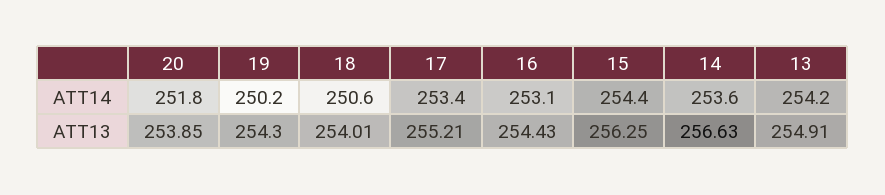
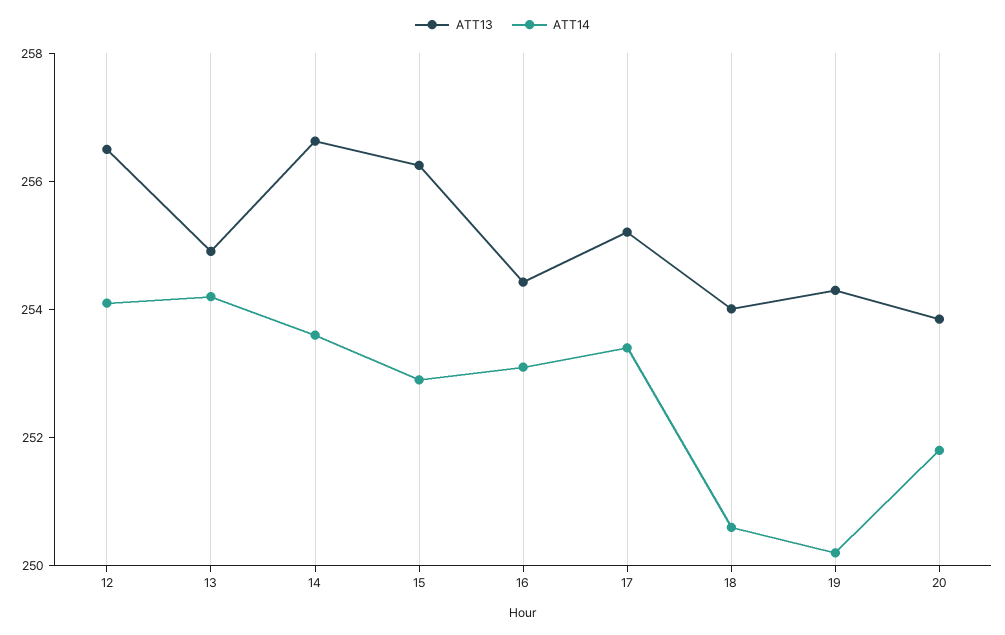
  {
    "ATT14": {
      "20": 251.8,
      "19": 250.2,
      "18": 250.6,
      "17": 253.4,
      "16": 253.1,
-     "15": 254.4,
+     "15": 253,
      "14": 253.6,
-     "13": 254.2
+     "13": 254.2,
+     "12": 254
    },
    "ATT13": {
      "20": 253.85,
      "19": 254.3,
      "18": 254.01,
      "17": 255.21,
      "16": 254.43,
      "15": 256.25,
      "14": 256.63,
-     "13": 254.91
+     "13": 254.91,
+     "12": 256.5
    }
  }

